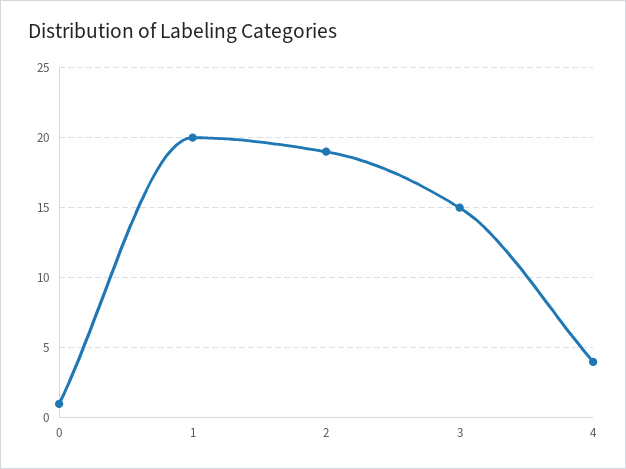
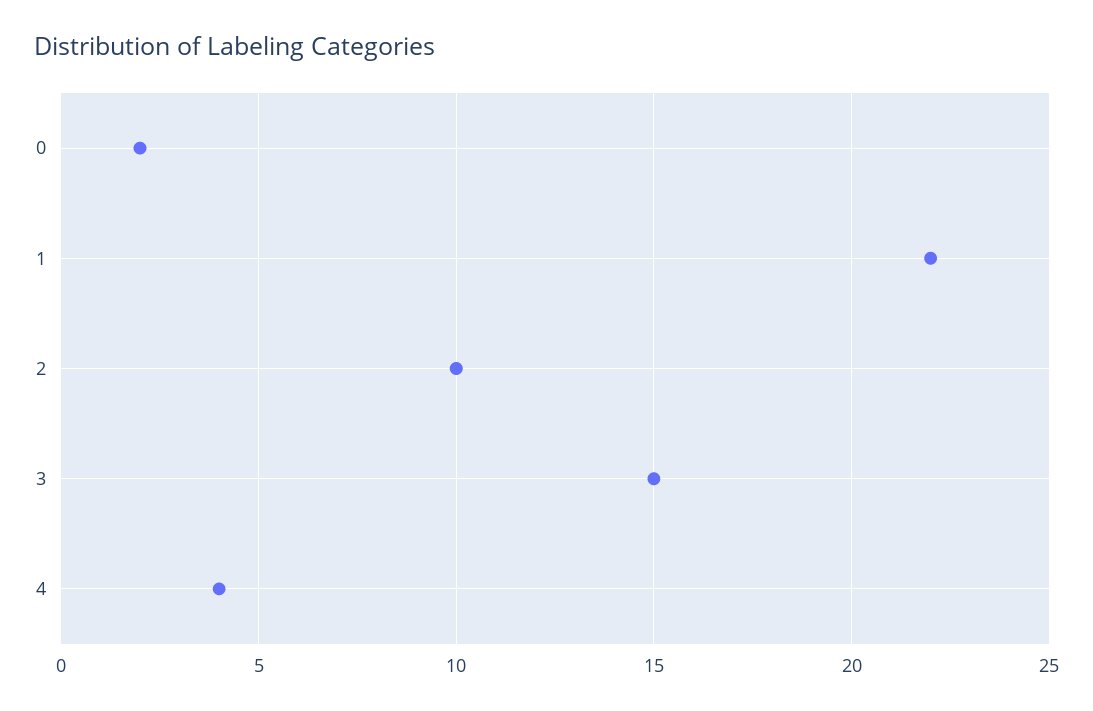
  {
-   "0": 1,
+   "0": 2,
-   "1": 20,
+   "1": 22,
-   "2": 19,
+   "2": 10,
    "3": 15,
    "4": 4
  }

